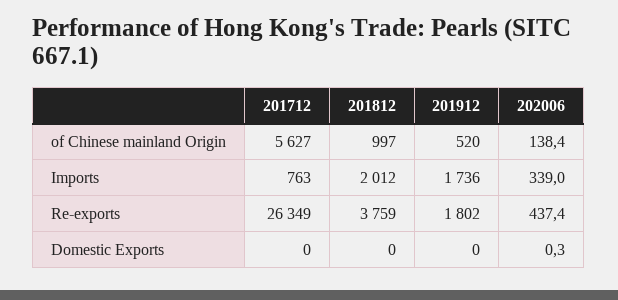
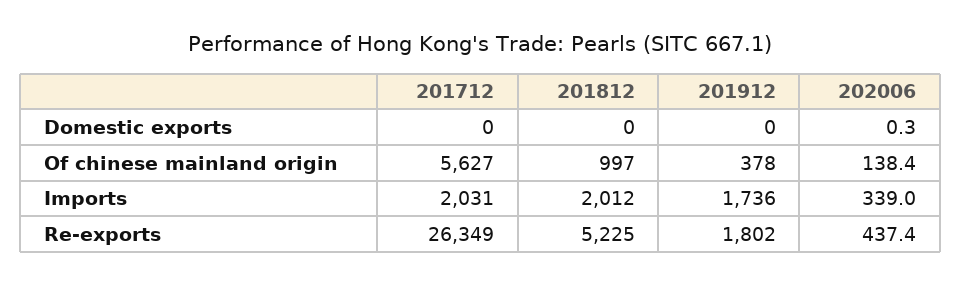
  {
    "201712": {
      "of Chinese mainland Origin": 5627,
-     "Imports": 763,
+     "Imports": 2031,
      "Re-exports": 26349,
      "Domestic Exports": 0
    },
    "201812": {
      "of Chinese mainland Origin": 997,
      "Imports": 2012,
-     "Re-exports": 3759,
+     "Re-exports": 5225,
      "Domestic Exports": 0
    },
    "201912": {
-     "of Chinese mainland Origin": 520,
+     "of Chinese mainland Origin": 378,
      "Imports": 1736,
      "Re-exports": 1802,
      "Domestic Exports": 0
    },
    "202006": {
      "of Chinese mainland Origin": 138.4,
      "Imports": 339,
      "Re-exports": 437.4,
      "Domestic Exports": 0.3
    }
  }

